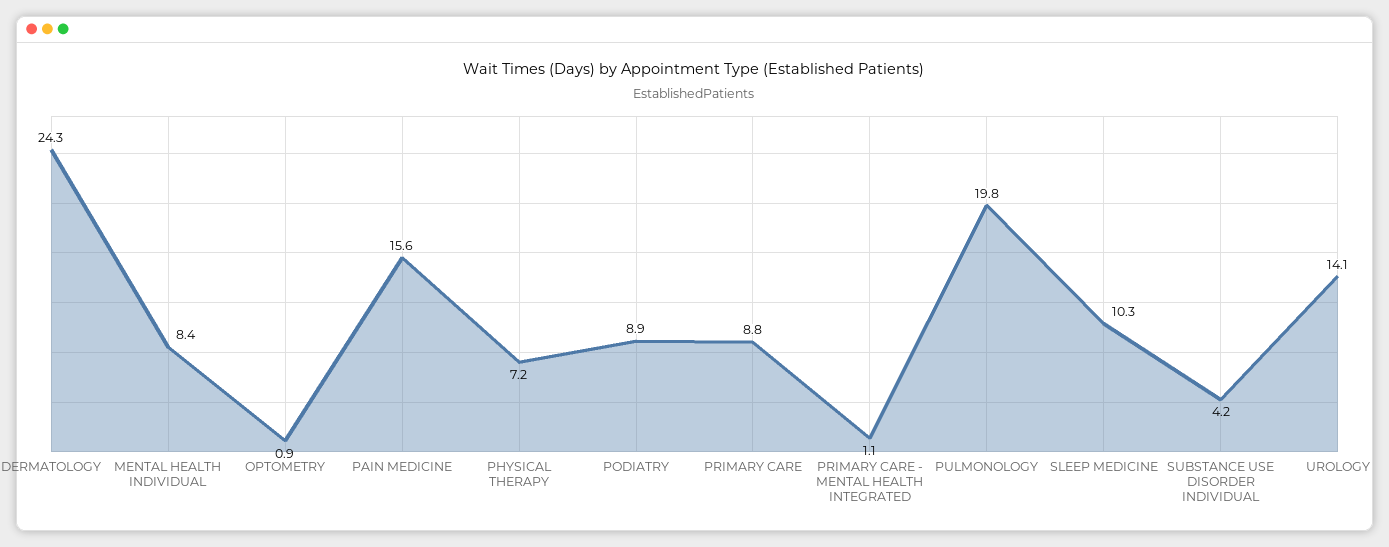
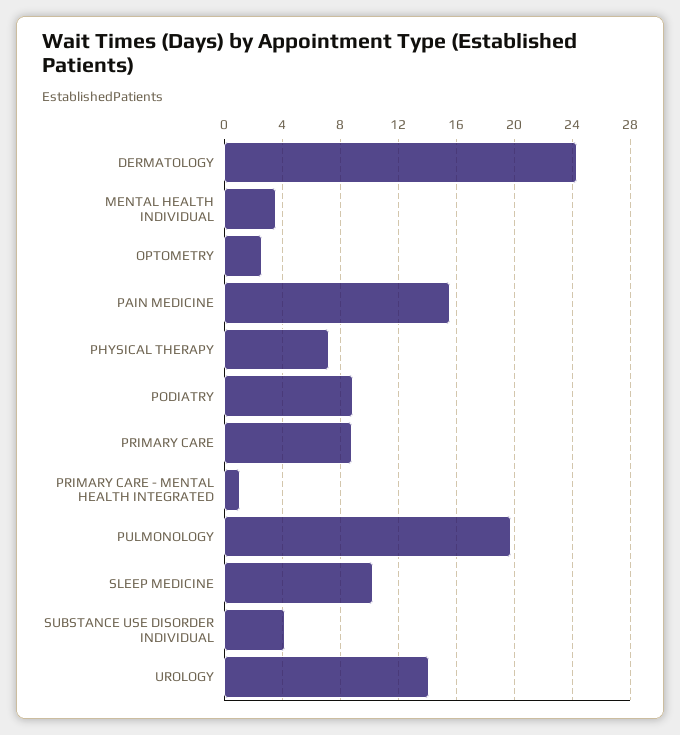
  {
    "DERMATOLOGY": 24.3,
-   "MENTAL HEALTH INDIVIDUAL": 8.4,
+   "MENTAL HEALTH INDIVIDUAL": 3.5,
-   "OPTOMETRY": 0.9,
+   "OPTOMETRY": 2.5,
    "PAIN MEDICINE": 15.6,
    "PHYSICAL THERAPY": 7.2,
    "PODIATRY": 8.9,
    "PRIMARY CARE": 8.8,
    "PRIMARY CARE - MENTAL HEALTH INTEGRATED": 1.1,
    "PULMONOLOGY": 19.8,
    "SLEEP MEDICINE": 10.3,
    "SUBSTANCE USE DISORDER INDIVIDUAL": 4.2,
    "UROLOGY": 14.1
  }

